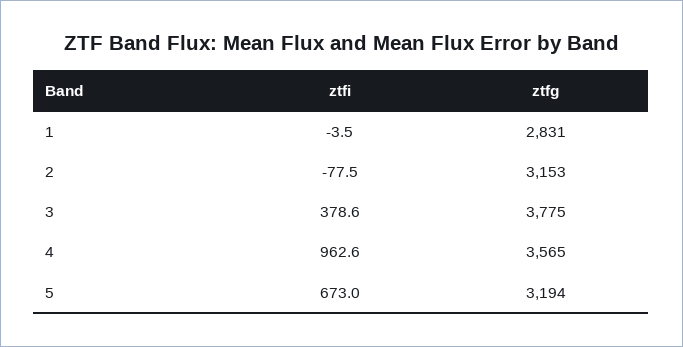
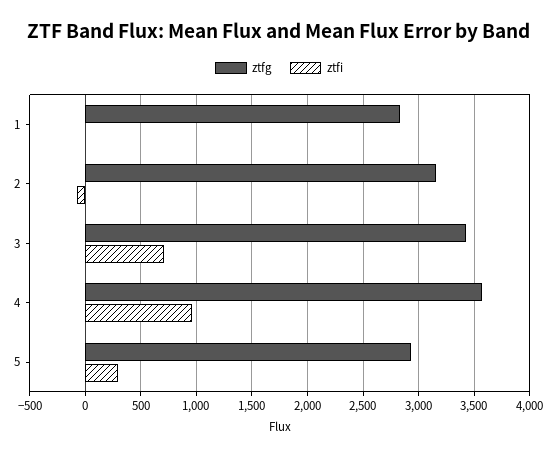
  {
    "ztfi": {
      "1": -3.5,
      "2": -77.5,
-     "3": 378.6,
+     "3": 700,
      "4": 962.6,
-     "5": 673
+     "5": 300
    },
    "ztfg": {
      "1": 2831,
      "2": 3153,
-     "3": 3775,
+     "3": 3400,
      "4": 3565,
-     "5": 3194
+     "5": 2900
    }
  }

